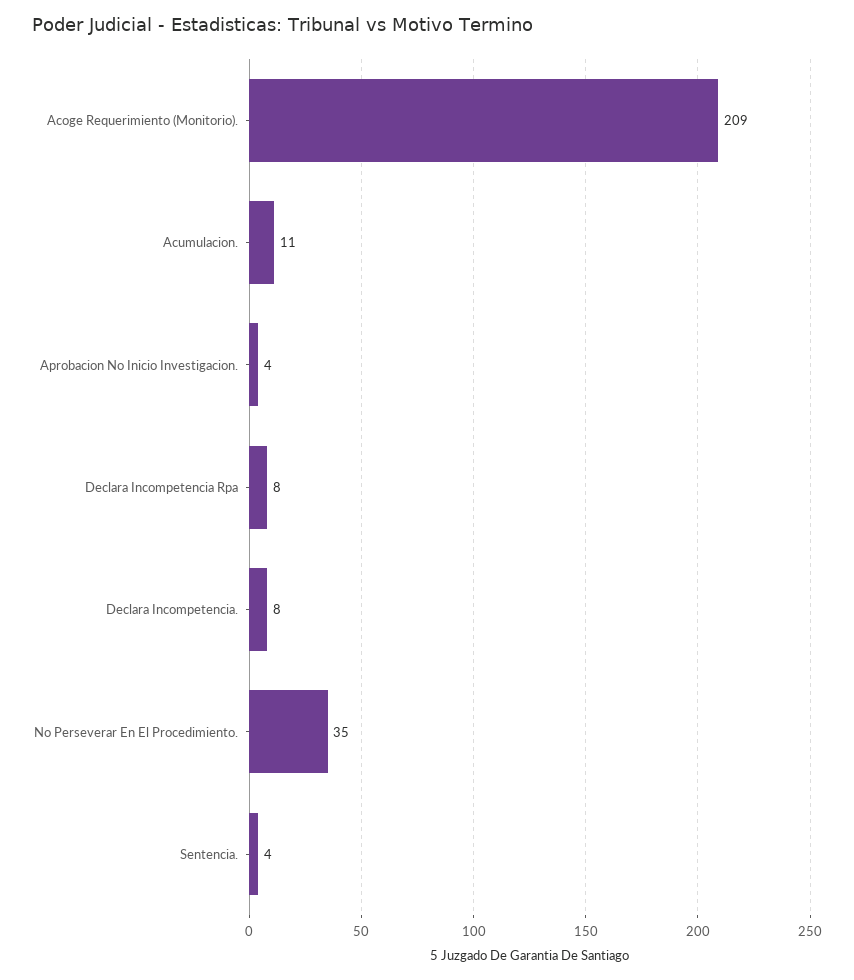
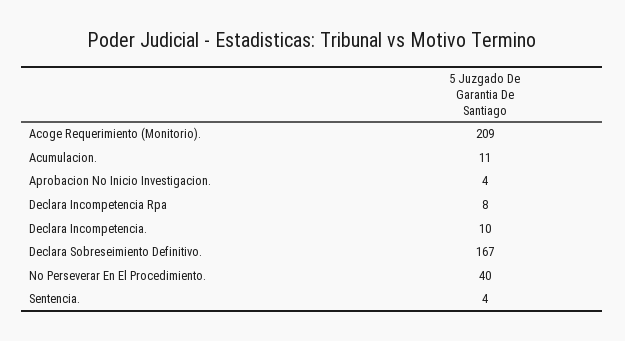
  {
    "Acoge Requerimiento (Monitorio).": 209,
    "Acumulacion.": 11,
    "Aprobacion No Inicio Investigacion.": 4,
    "Declara Incompetencia Rpa": 8,
-   "Declara Incompetencia.": 8,
+   "Declara Incompetencia.": 10,
-   "No Perseverar En El Procedimiento.": 35,
+   "No Perseverar En El Procedimiento.": 40,
-   "Sentencia.": 4
+   "Sentencia.": 4,
+   "Declara Sobreseimiento Definitivo.": 167
  }

